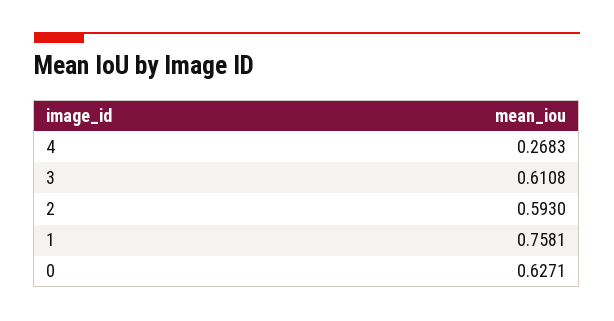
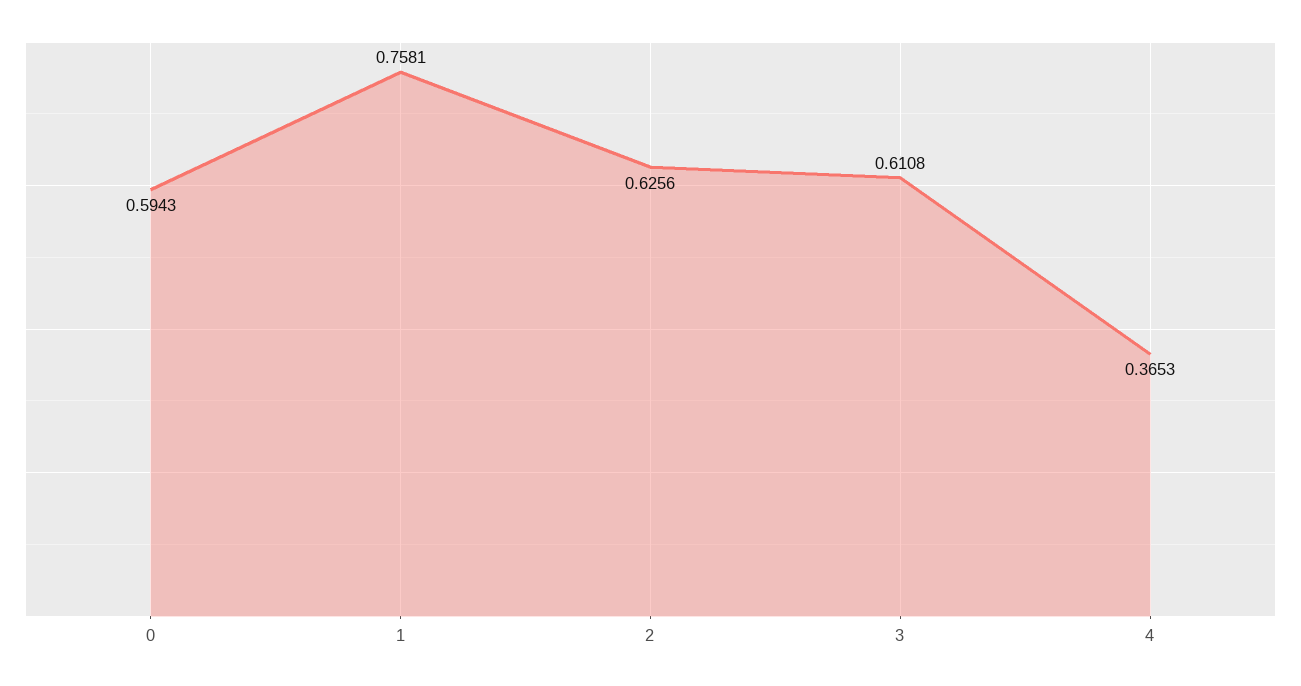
  {
-   "4": 0.2683,
+   "4": 0.3653,
    "3": 0.6108,
-   "2": 0.593,
+   "2": 0.6256,
    "1": 0.7581,
-   "0": 0.6271
+   "0": 0.5943
  }

